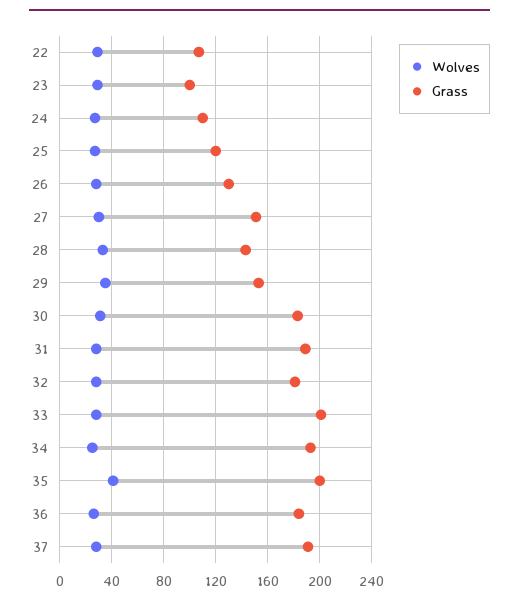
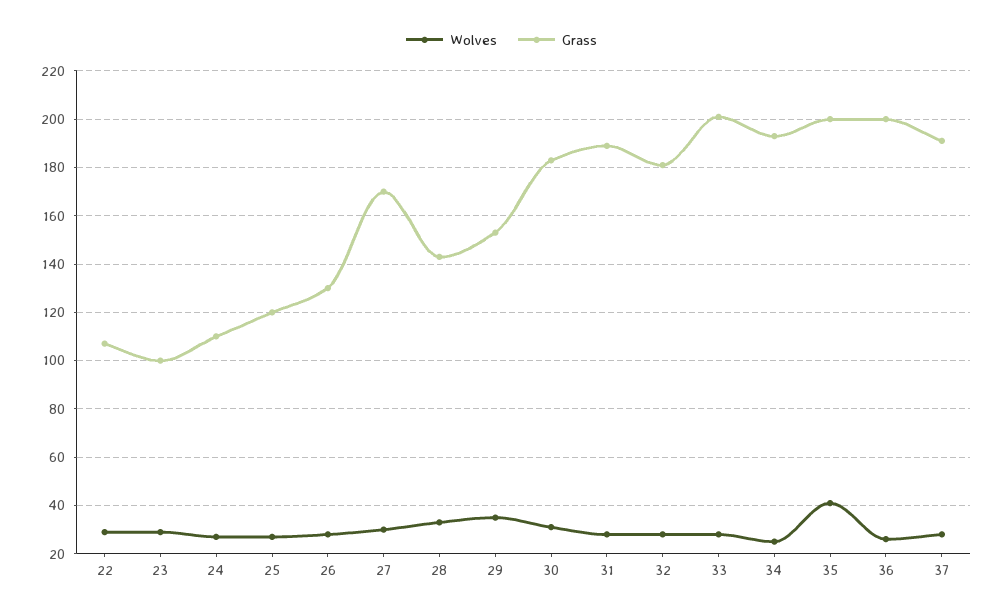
  {
    "Wolves": {
      "22": 30,
      "23": 30,
      "24": 25,
      "25": 25,
      "26": 30,
      "27": 30,
      "28": 35,
      "29": 35,
      "30": 30,
      "31": 30,
      "32": 30,
      "33": 30,
      "34": 25,
      "35": 40,
      "36": 25,
      "37": 30
    },
    "Grass": {
      "22": 105,
      "23": 100,
      "24": 110,
      "25": 120,
      "26": 130,
-     "27": 150,
+     "27": 170,
      "28": 145,
      "29": 155,
      "30": 185,
      "31": 190,
      "32": 180,
      "33": 200,
      "34": 195,
      "35": 200,
-     "36": 185,
+     "36": 200,
      "37": 190
    }
  }

